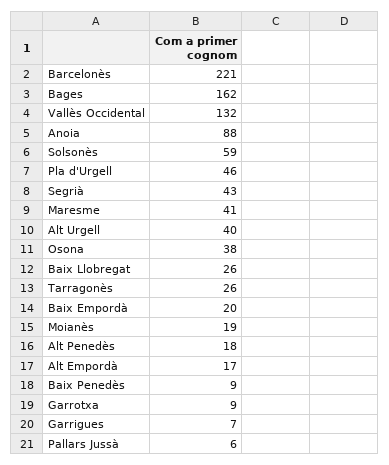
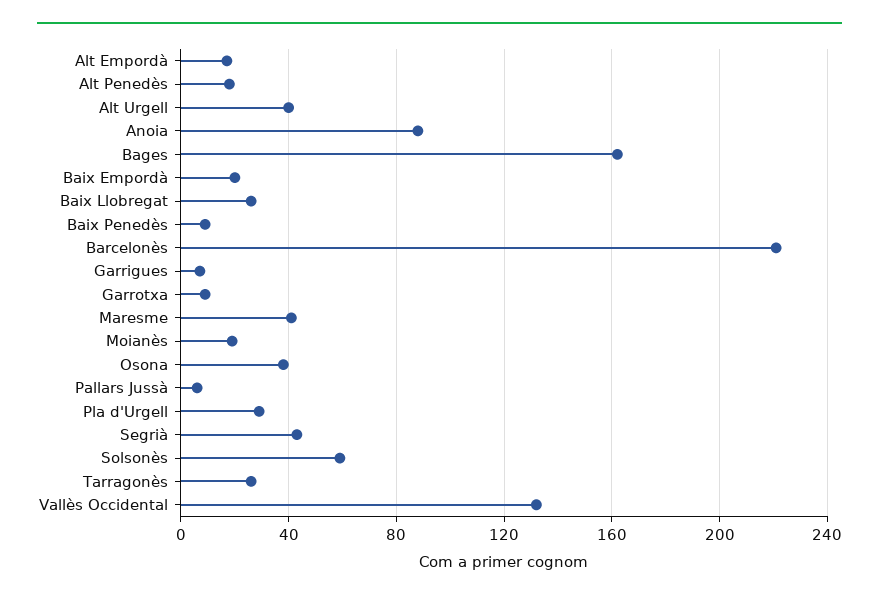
  {
    "Barcelonès": 221,
    "Bages": 162,
    "Vallès Occidental": 132,
    "Anoia": 88,
    "Solsonès": 59,
-   "Pla d'Urgell": 46,
+   "Pla d'Urgell": 30,
    "Segrià": 43,
    "Maresme": 41,
    "Alt Urgell": 40,
    "Osona": 38,
    "Baix Llobregat": 26,
    "Tarragonès": 26,
    "Baix Empordà": 20,
    "Moianès": 19,
    "Alt Penedès": 18,
    "Alt Empordà": 17,
    "Baix Penedès": 9,
    "Garrotxa": 9,
    "Garrigues": 7,
    "Pallars Jussà": 6
  }

